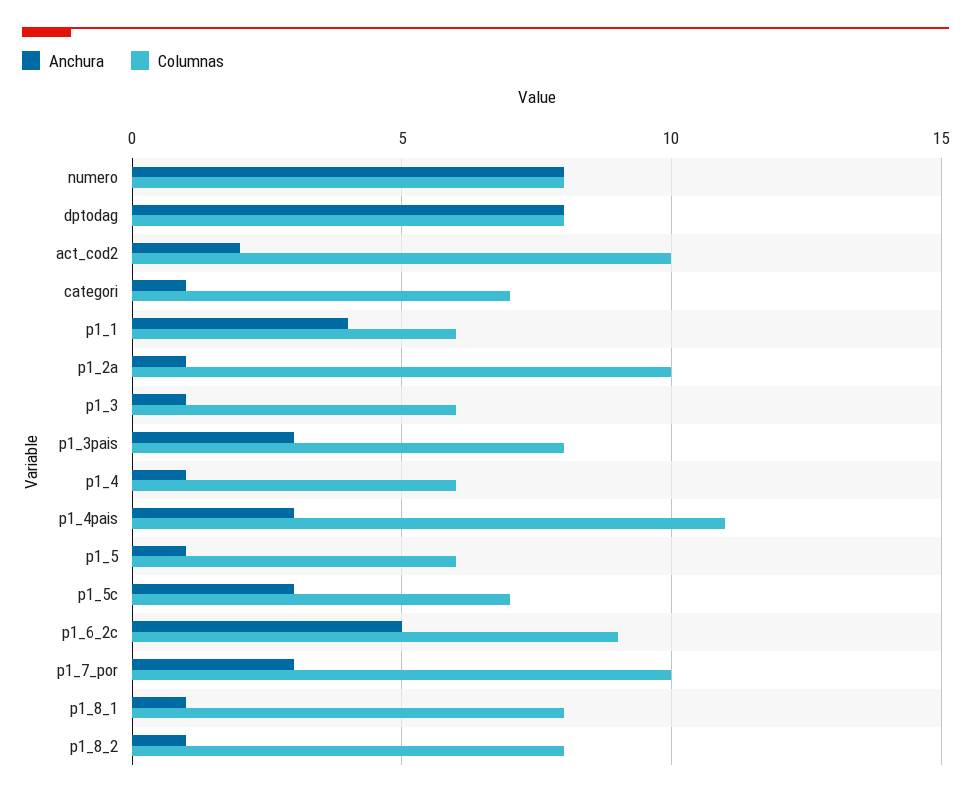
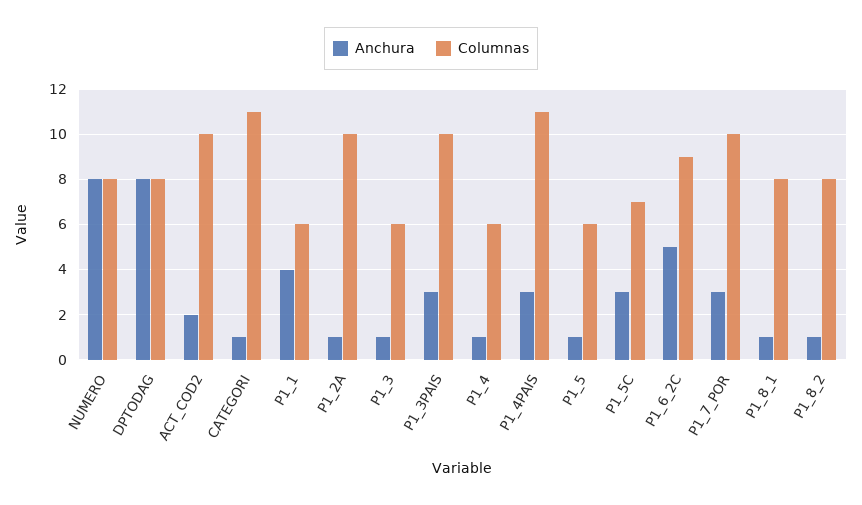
  {
    "Anchura": {
      "numero": 8,
      "dptodag": 8,
      "act_cod2": 2,
      "categori": 1,
      "p1_1": 4,
      "p1_2a": 1,
      "p1_3": 1,
      "p1_3pais": 3,
      "p1_4": 1,
      "p1_4pais": 3,
      "p1_5": 1,
      "p1_5c": 3,
      "p1_6_2c": 5,
      "p1_7_por": 3,
      "p1_8_1": 1,
      "p1_8_2": 1
    },
    "Columnas": {
      "numero": 8,
      "dptodag": 8,
      "act_cod2": 10,
-     "categori": 7,
+     "categori": 11,
      "p1_1": 6,
      "p1_2a": 10,
      "p1_3": 6,
-     "p1_3pais": 8,
+     "p1_3pais": 10,
      "p1_4": 6,
      "p1_4pais": 11,
      "p1_5": 6,
      "p1_5c": 7,
      "p1_6_2c": 9,
      "p1_7_por": 10,
      "p1_8_1": 8,
      "p1_8_2": 8
    }
  }

